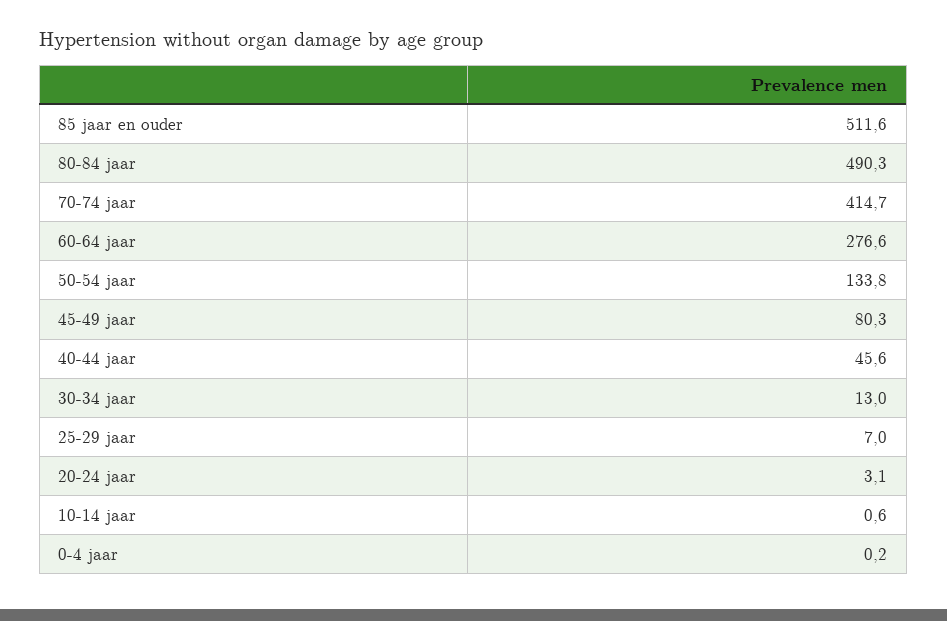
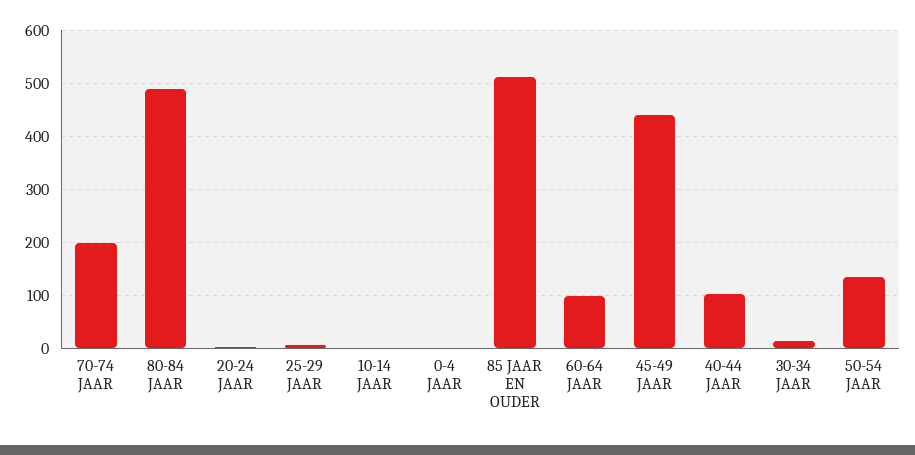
  {
    "85 jaar en ouder": 511.6,
    "80-84 jaar": 490.3,
-   "70-74 jaar": 414.7,
+   "70-74 jaar": 200,
-   "60-64 jaar": 276.6,
+   "60-64 jaar": 100,
    "50-54 jaar": 133.8,
-   "45-49 jaar": 80.3,
+   "45-49 jaar": 440,
-   "40-44 jaar": 45.6,
+   "40-44 jaar": 100,
    "30-34 jaar": 13,
    "25-29 jaar": 7,
    "20-24 jaar": 3.1,
    "10-14 jaar": 0.6,
    "0-4 jaar": 0.2
  }

